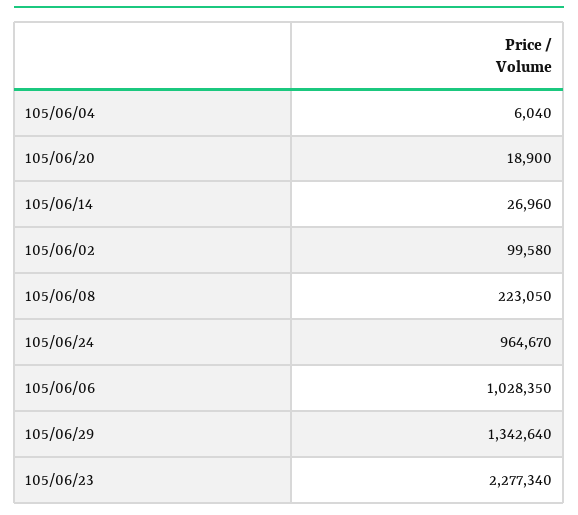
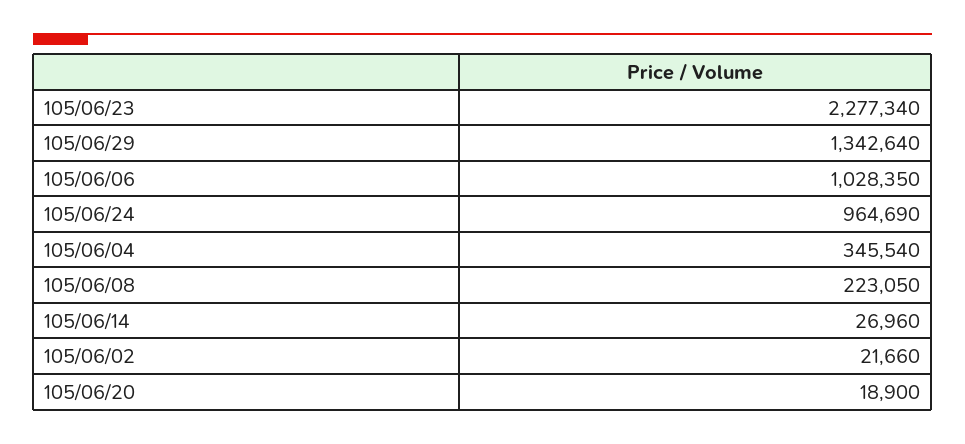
  {
-   "105/06/04": 6040,
+   "105/06/04": 345540,
    "105/06/20": 18900,
    "105/06/14": 26960,
-   "105/06/02": 99580,
+   "105/06/02": 21660,
    "105/06/08": 223050,
-   "105/06/24": 964670,
+   "105/06/24": 964690,
    "105/06/06": 1028350,
    "105/06/29": 1342640,
    "105/06/23": 2277340
  }

